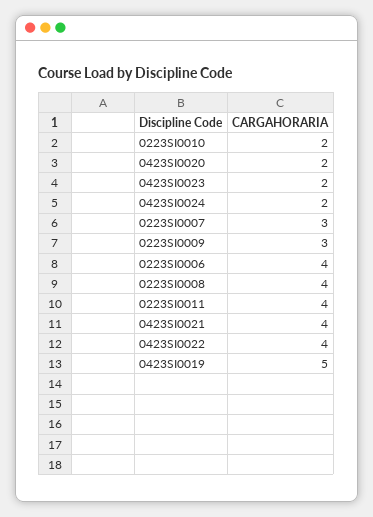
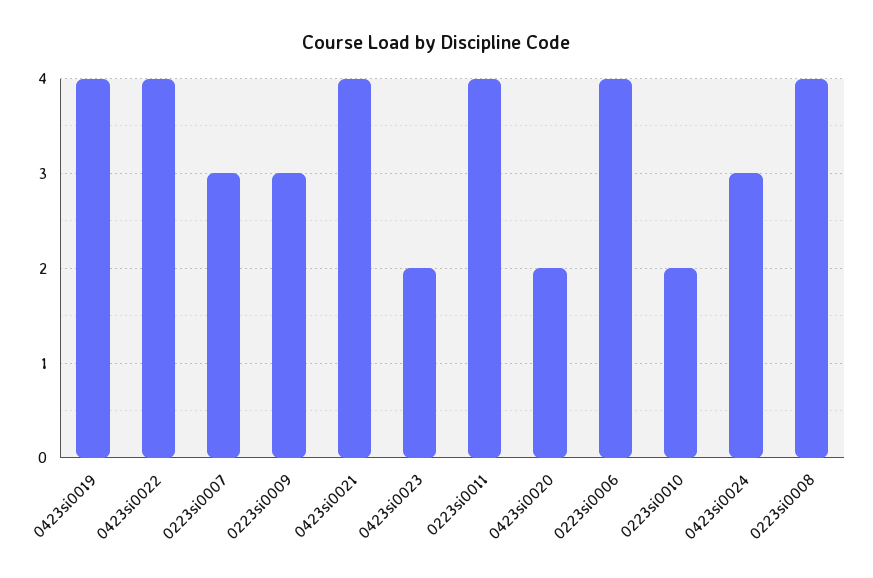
  {
    "0223SI0010": 2,
    "0423SI0020": 2,
    "0423SI0023": 2,
-   "0423SI0024": 2,
+   "0423SI0024": 3,
    "0223SI0007": 3,
    "0223SI0009": 3,
    "0223SI0006": 4,
    "0223SI0008": 4,
    "0223SI0011": 4,
    "0423SI0021": 4,
    "0423SI0022": 4,
-   "0423SI0019": 5
+   "0423SI0019": 4
  }

